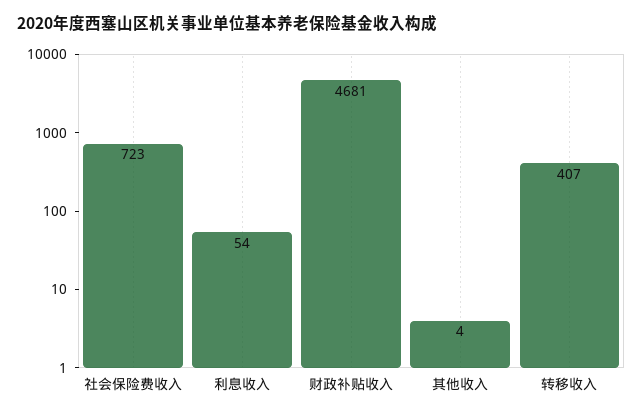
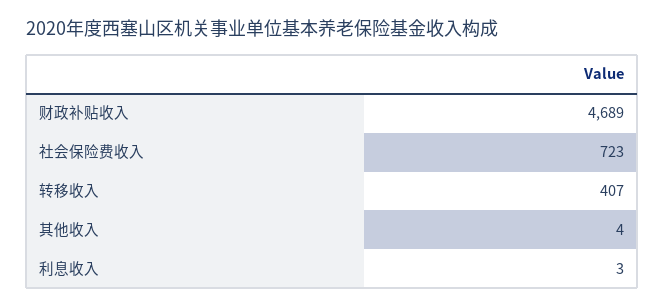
  {
    "社会保险费收入": 723,
-   "利息收入": 54,
+   "利息收入": 3,
-   "财政补贴收入": 4681,
+   "财政补贴收入": 4689,
    "其他收入": 4,
    "转移收入": 407
  }

